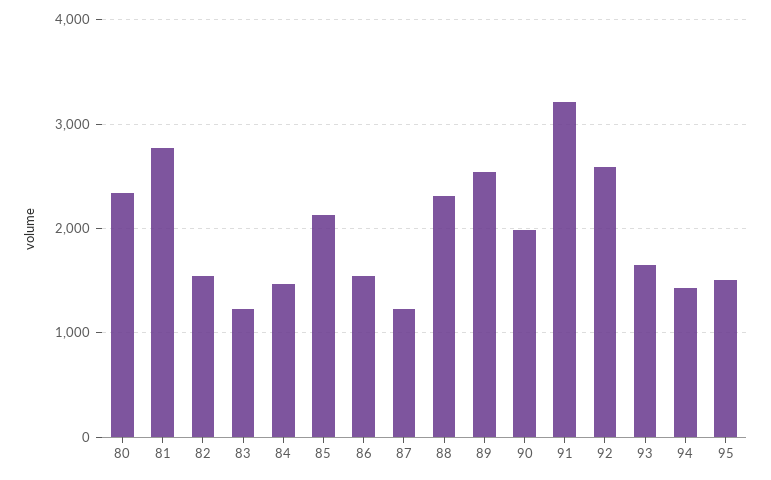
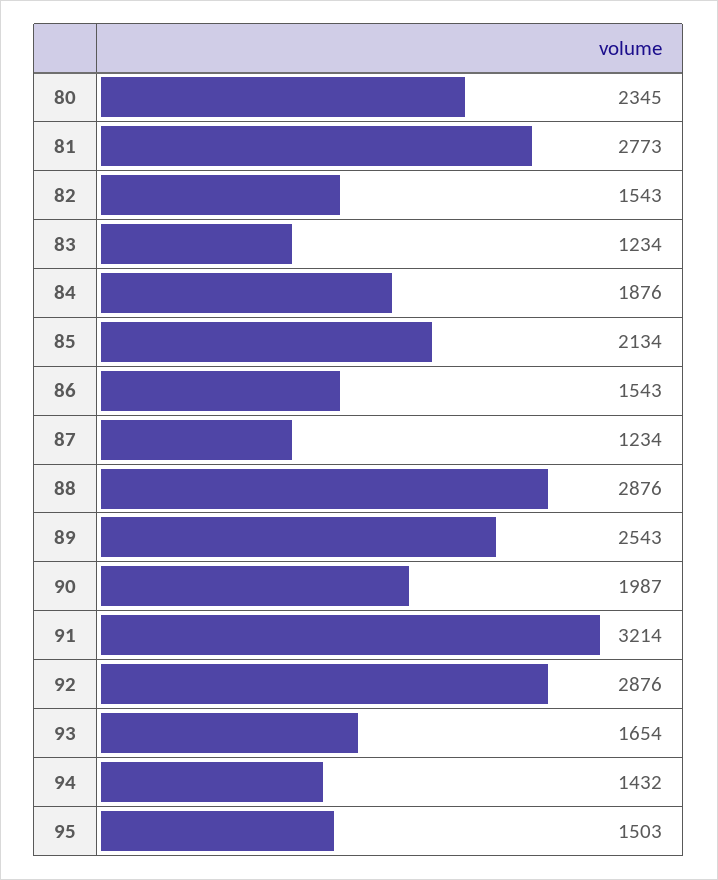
  {
    "80": 2345,
    "81": 2773,
    "82": 1543,
    "83": 1234,
-   "84": 1500,
+   "84": 1876,
    "85": 2134,
    "86": 1543,
    "87": 1234,
-   "88": 2300,
+   "88": 2876,
    "89": 2543,
    "90": 1987,
    "91": 3214,
-   "92": 2600,
+   "92": 2876,
    "93": 1654,
    "94": 1432,
    "95": 1503
  }

